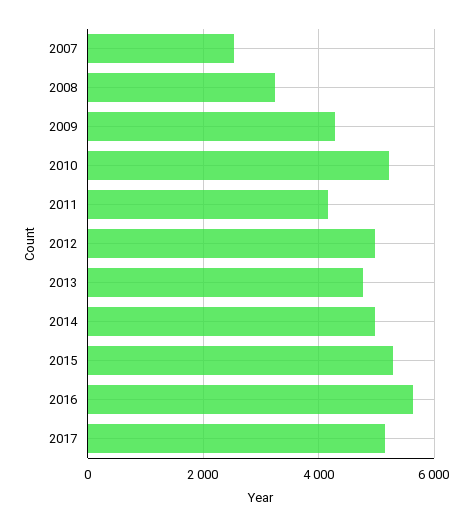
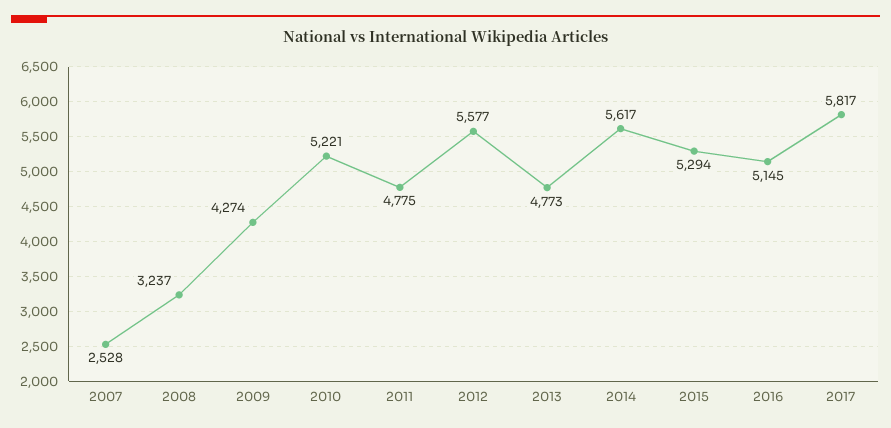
  {
    "2007": 2528,
    "2008": 3237,
    "2009": 4274,
    "2010": 5221,
-   "2011": 4200,
+   "2011": 4775,
-   "2012": 5000,
+   "2012": 5577,
    "2013": 4773,
-   "2014": 5000,
+   "2014": 5617,
    "2015": 5294,
-   "2016": 5600,
+   "2016": 5145,
-   "2017": 5200
+   "2017": 5817
  }

